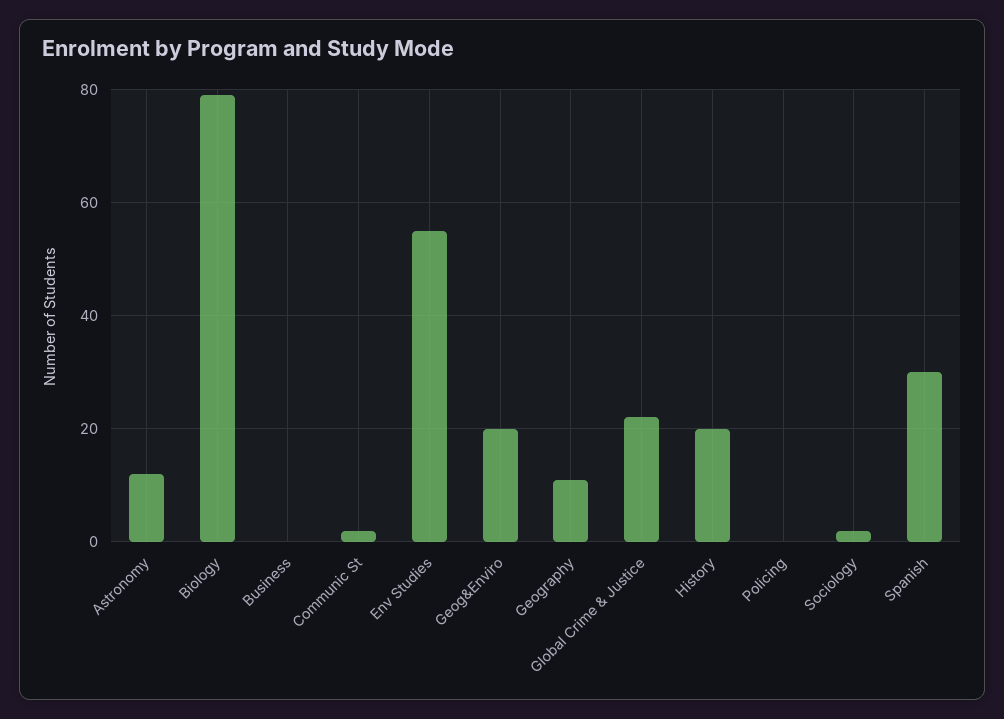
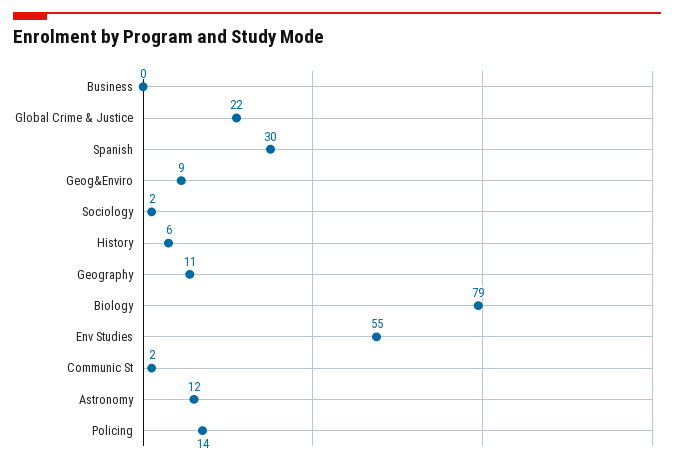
  {
    "Astronomy": 12,
    "Biology": 79,
    "Business": 0,
    "Communic St": 2,
    "Env Studies": 55,
-   "Geog&Enviro": 20,
+   "Geog&Enviro": 9,
    "Geography": 11,
    "Global Crime & Justice": 22,
-   "History": 20,
+   "History": 6,
-   "Policing": 0,
+   "Policing": 14,
    "Sociology": 2,
    "Spanish": 30
  }

